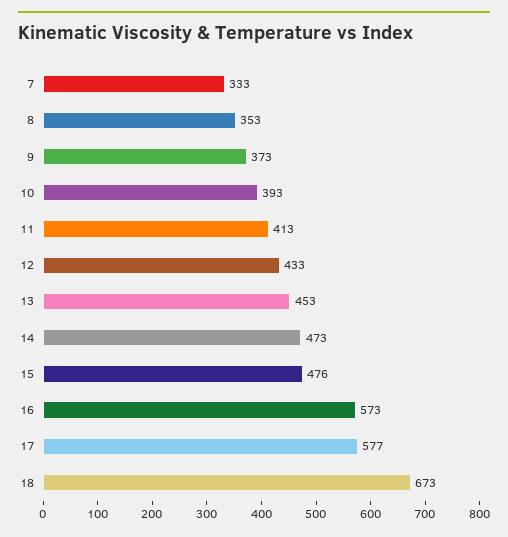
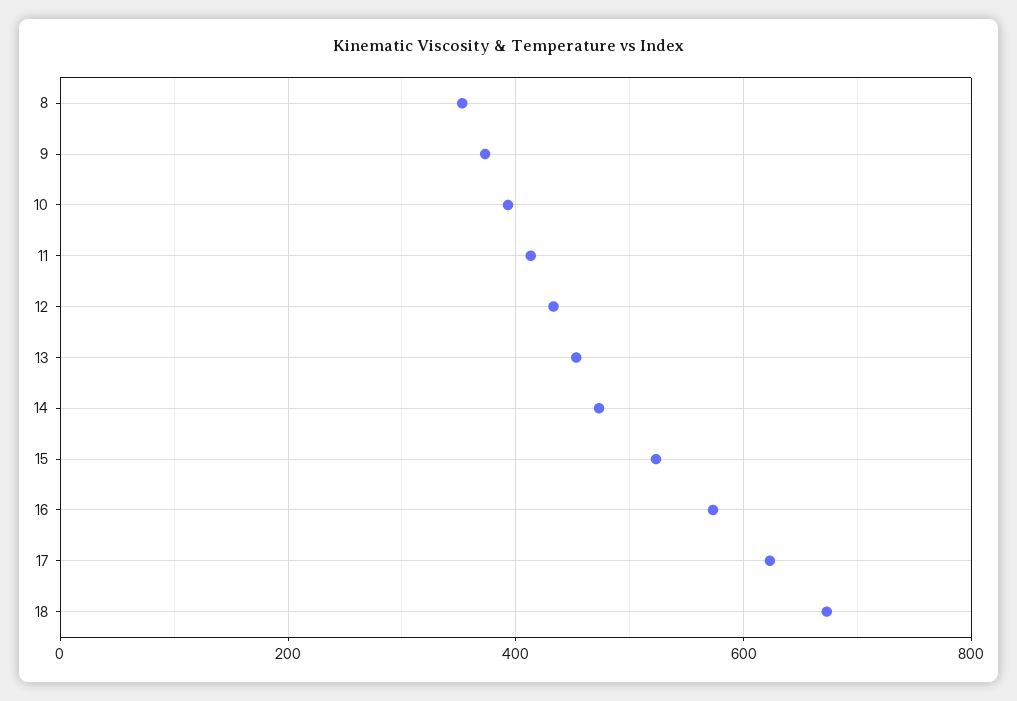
  {
-   "7": 333,
    "8": 353,
    "9": 373,
    "10": 393,
    "11": 413,
    "12": 433,
    "13": 453,
    "14": 473,
-   "15": 476,
+   "15": 520,
    "16": 573,
-   "17": 577,
+   "17": 620,
    "18": 673
  }

